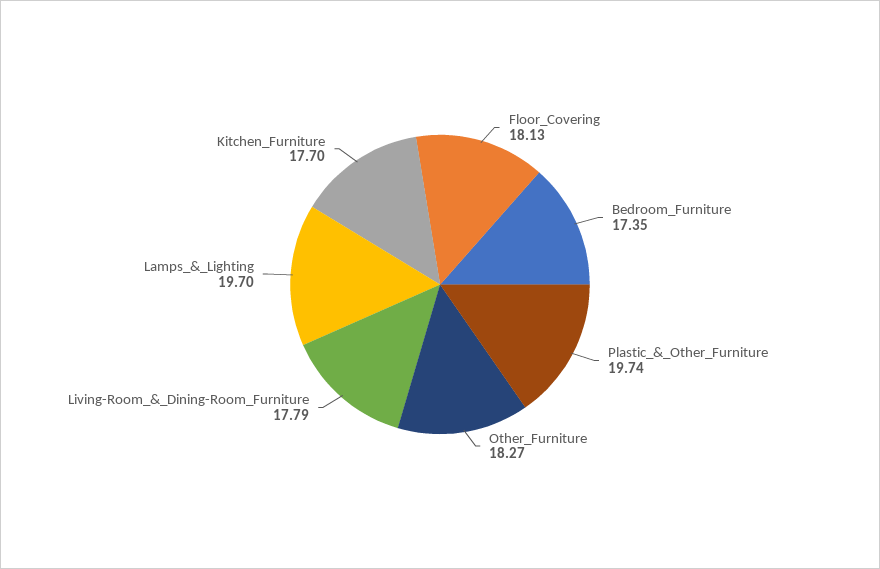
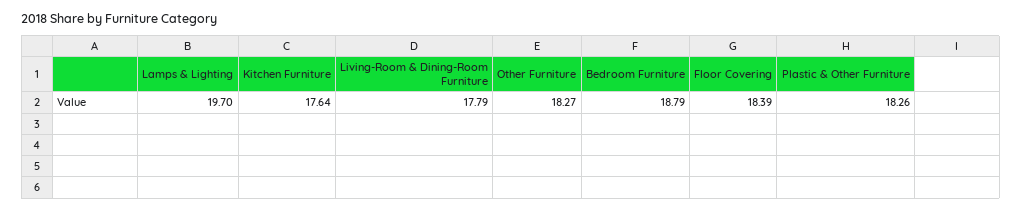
  {
-   "Floor_Covering": 18.13,
+   "Floor_Covering": 18.39,
-   "Bedroom_Furniture": 17.35,
+   "Bedroom_Furniture": 18.79,
-   "Plastic_&_Other_Furniture": 19.74,
+   "Plastic_&_Other_Furniture": 18.26,
    "Other_Furniture": 18.27,
    "Living-Room_&_Dining-Room_Furniture": 17.79,
    "Lamps_&_Lighting": 19.7,
-   "Kitchen_Furniture": 17.7
+   "Kitchen_Furniture": 17.64
  }

